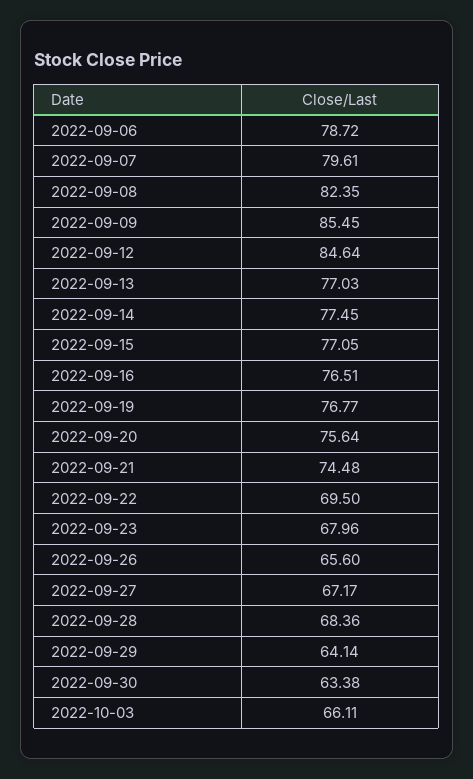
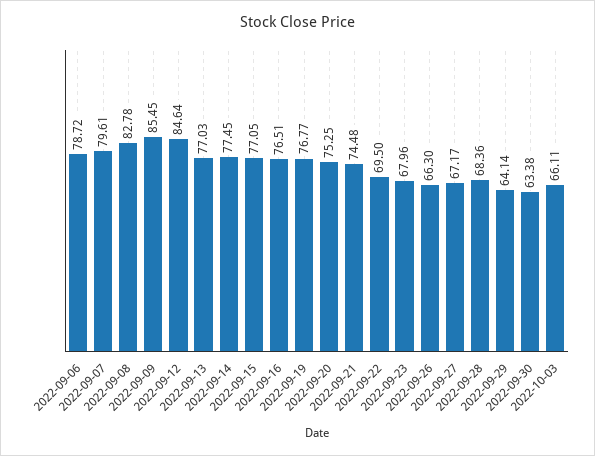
  {
    "2022-09-06": 78.72,
    "2022-09-07": 79.61,
-   "2022-09-08": 82.35,
+   "2022-09-08": 82.78,
    "2022-09-09": 85.45,
    "2022-09-12": 84.64,
    "2022-09-13": 77.03,
    "2022-09-14": 77.45,
    "2022-09-15": 77.05,
    "2022-09-16": 76.51,
    "2022-09-19": 76.77,
-   "2022-09-20": 75.64,
+   "2022-09-20": 75.25,
    "2022-09-21": 74.48,
    "2022-09-22": 69.5,
    "2022-09-23": 67.96,
-   "2022-09-26": 65.6,
+   "2022-09-26": 66.3,
    "2022-09-27": 67.17,
    "2022-09-28": 68.36,
    "2022-09-29": 64.14,
    "2022-09-30": 63.38,
    "2022-10-03": 66.11
  }

